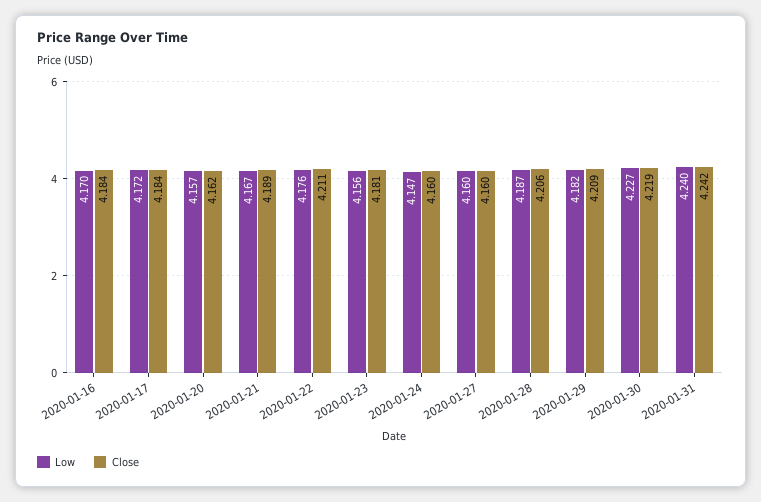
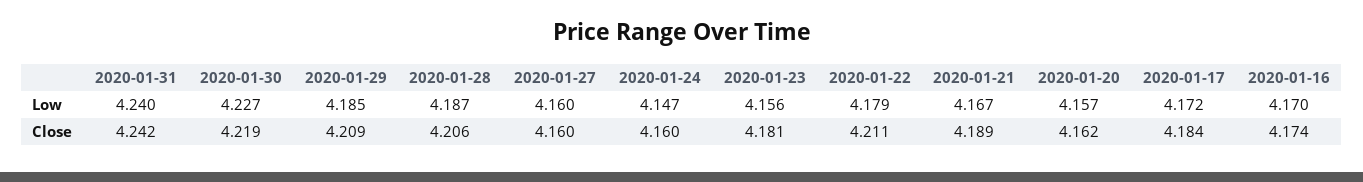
  {
    "Low": {
      "2020-01-16": 4.17,
      "2020-01-17": 4.172,
      "2020-01-20": 4.157,
      "2020-01-21": 4.167,
-     "2020-01-22": 4.176,
+     "2020-01-22": 4.179,
      "2020-01-23": 4.156,
      "2020-01-24": 4.147,
      "2020-01-27": 4.16,
      "2020-01-28": 4.187,
-     "2020-01-29": 4.182,
+     "2020-01-29": 4.185,
      "2020-01-30": 4.227,
      "2020-01-31": 4.24
    },
    "Close": {
-     "2020-01-16": 4.184,
+     "2020-01-16": 4.174,
      "2020-01-17": 4.184,
      "2020-01-20": 4.162,
      "2020-01-21": 4.189,
      "2020-01-22": 4.211,
      "2020-01-23": 4.181,
      "2020-01-24": 4.16,
      "2020-01-27": 4.16,
      "2020-01-28": 4.206,
      "2020-01-29": 4.209,
      "2020-01-30": 4.219,
      "2020-01-31": 4.242
    }
  }

